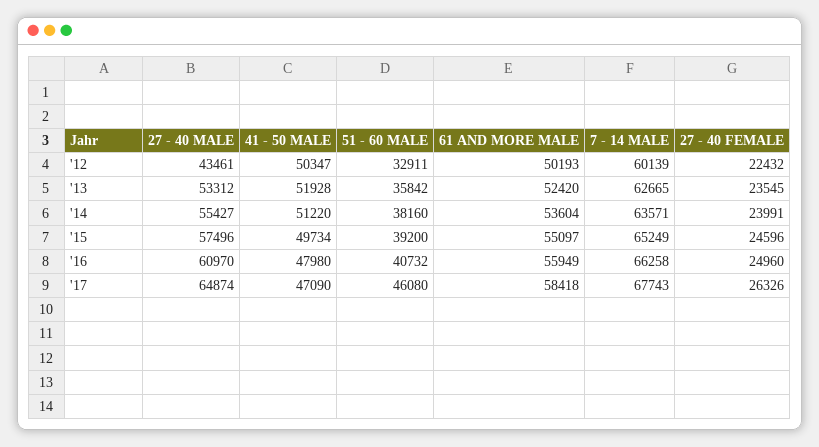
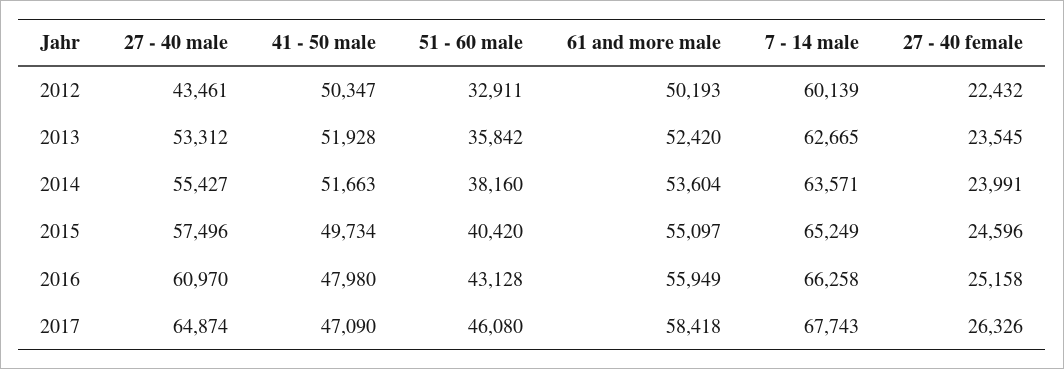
  {
    "27 - 40 MALE": {
      "'12": 43461,
      "'13": 53312,
      "'14": 55427,
      "'15": 57496,
      "'16": 60970,
      "'17": 64874
    },
    "41 - 50 MALE": {
      "'12": 50347,
      "'13": 51928,
-     "'14": 51220,
+     "'14": 51663,
      "'15": 49734,
      "'16": 47980,
      "'17": 47090
    },
    "51 - 60 MALE": {
      "'12": 32911,
      "'13": 35842,
      "'14": 38160,
-     "'15": 39200,
+     "'15": 40420,
-     "'16": 40732,
+     "'16": 43128,
      "'17": 46080
    },
    "61 AND MORE MALE": {
      "'12": 50193,
      "'13": 52420,
      "'14": 53604,
      "'15": 55097,
      "'16": 55949,
      "'17": 58418
    },
    "7 - 14 MALE": {
      "'12": 60139,
      "'13": 62665,
      "'14": 63571,
      "'15": 65249,
      "'16": 66258,
      "'17": 67743
    },
    "27 - 40 FEMALE": {
      "'12": 22432,
      "'13": 23545,
      "'14": 23991,
      "'15": 24596,
-     "'16": 24960,
+     "'16": 25158,
      "'17": 26326
    }
  }

